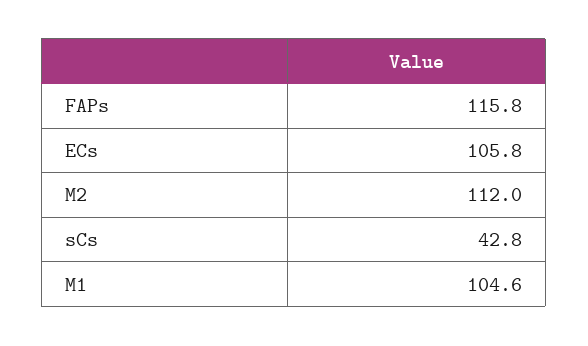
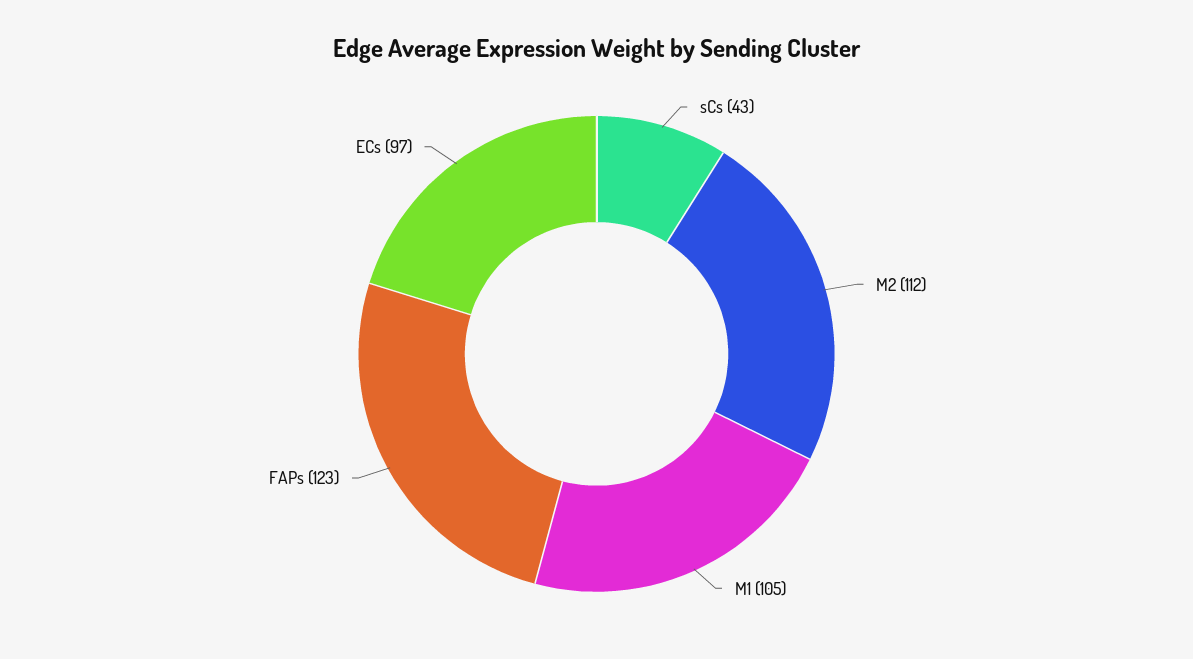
  {
-   "FAPs": 115.8,
+   "FAPs": 123,
-   "ECs": 105.8,
+   "ECs": 97,
    "M2": 112,
    "sCs": 42.8,
    "M1": 104.6
  }

